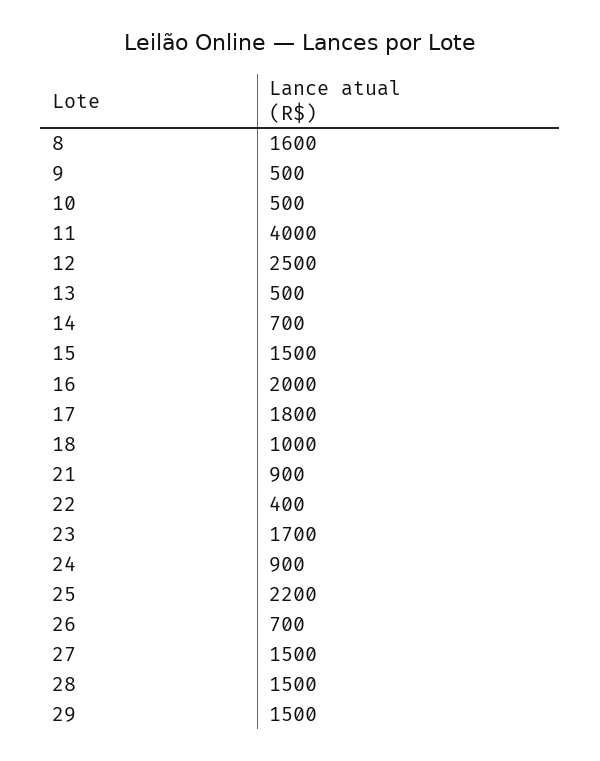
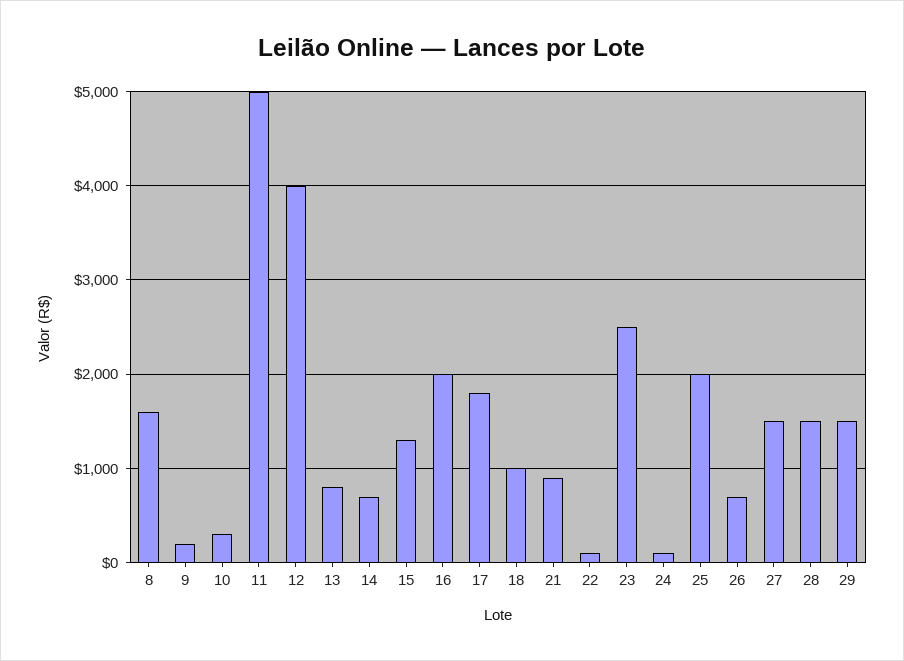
  {
    "8": 1600,
-   "9": 500,
+   "9": 200,
-   "10": 500,
+   "10": 300,
-   "11": 4000,
+   "11": 5000,
-   "12": 2500,
+   "12": 4000,
-   "13": 500,
+   "13": 800,
    "14": 700,
-   "15": 1500,
+   "15": 1300,
    "16": 2000,
    "17": 1800,
    "18": 1000,
    "21": 900,
-   "22": 400,
+   "22": 100,
-   "23": 1700,
+   "23": 2500,
-   "24": 900,
+   "24": 100,
-   "25": 2200,
+   "25": 2000,
    "26": 700,
    "27": 1500,
    "28": 1500,
    "29": 1500
  }

